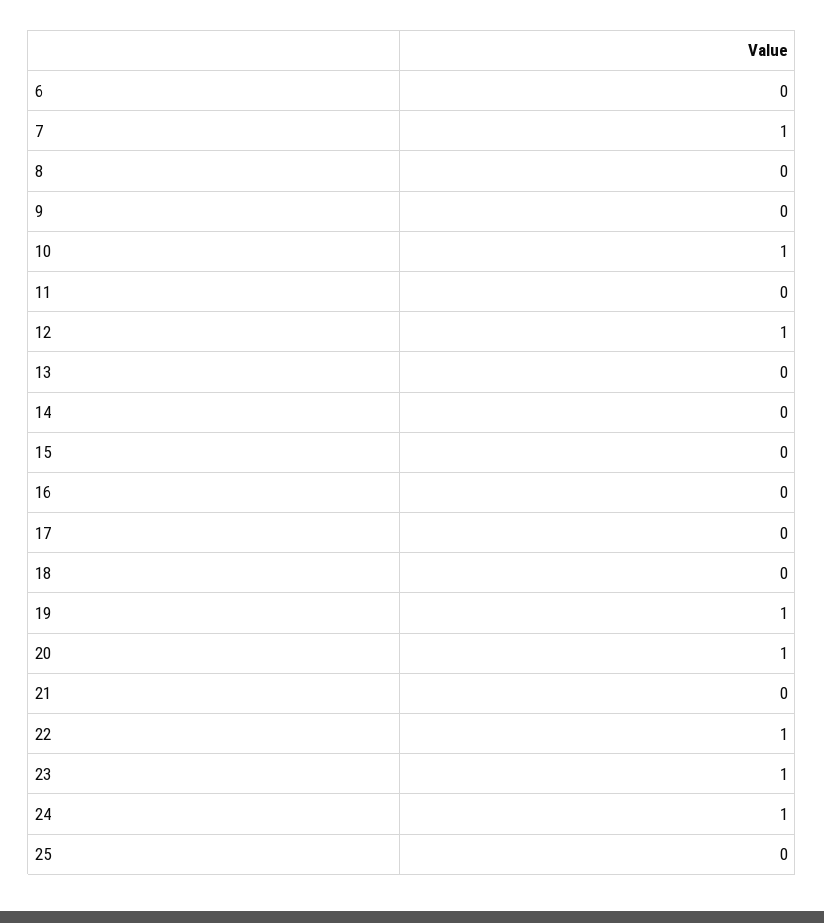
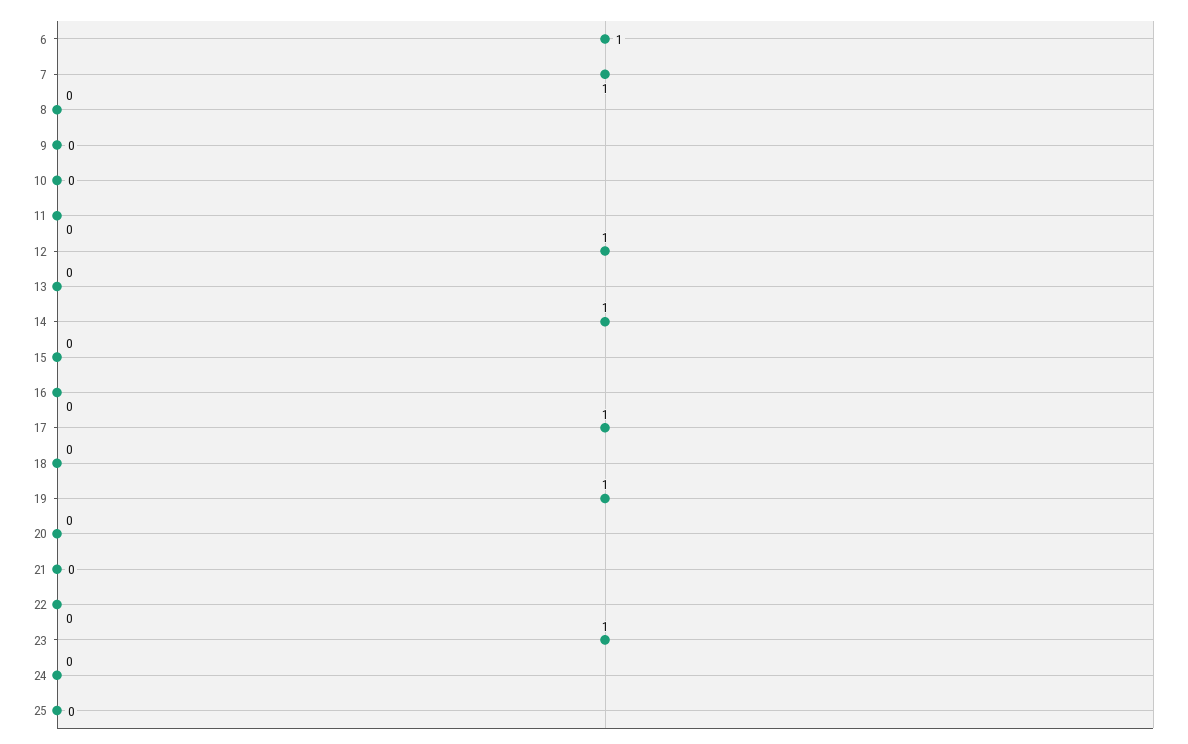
  {
-   "6": 0,
+   "6": 1,
    "7": 1,
    "8": 0,
    "9": 0,
-   "10": 1,
+   "10": 0,
    "11": 0,
    "12": 1,
    "13": 0,
-   "14": 0,
+   "14": 1,
    "15": 0,
    "16": 0,
-   "17": 0,
+   "17": 1,
    "18": 0,
    "19": 1,
-   "20": 1,
+   "20": 0,
    "21": 0,
-   "22": 1,
+   "22": 0,
    "23": 1,
-   "24": 1,
+   "24": 0,
    "25": 0
  }

